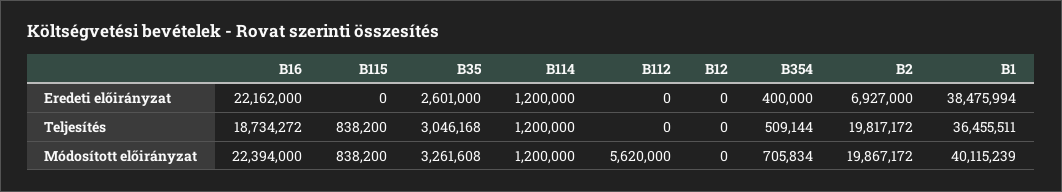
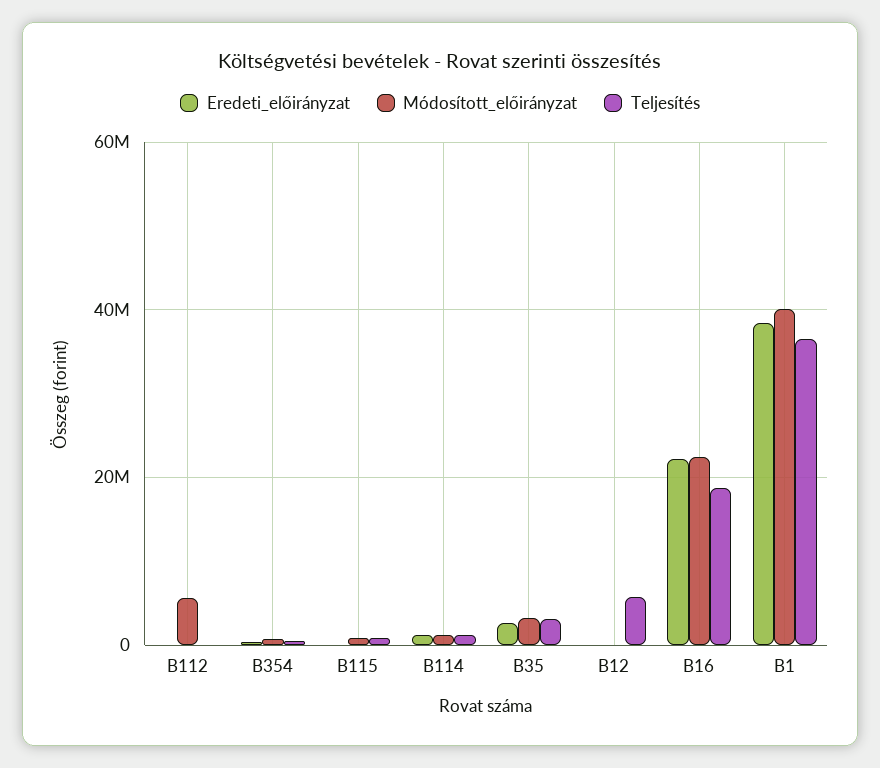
  {
    "Eredeti előirányzat": {
      "B16": 22162000,
      "B115": 0,
      "B35": 2601000,
      "B114": 1200000,
      "B112": 0,
      "B12": 0,
      "B354": 400000,
-     "B2": 6927000,
      "B1": 38475994
    },
    "Teljesítés": {
      "B16": 18734272,
      "B115": 838200,
      "B35": 3046168,
      "B114": 1200000,
      "B112": 0,
-     "B12": 0,
+     "B12": 6000000,
      "B354": 509144,
-     "B2": 19817172,
      "B1": 36455511
    },
    "Módosított előirányzat": {
      "B16": 22394000,
      "B115": 838200,
      "B35": 3261608,
      "B114": 1200000,
      "B112": 5620000,
      "B12": 0,
      "B354": 705834,
-     "B2": 19867172,
      "B1": 40115239
    }
  }

